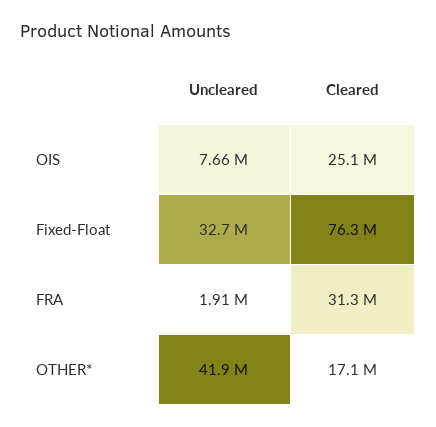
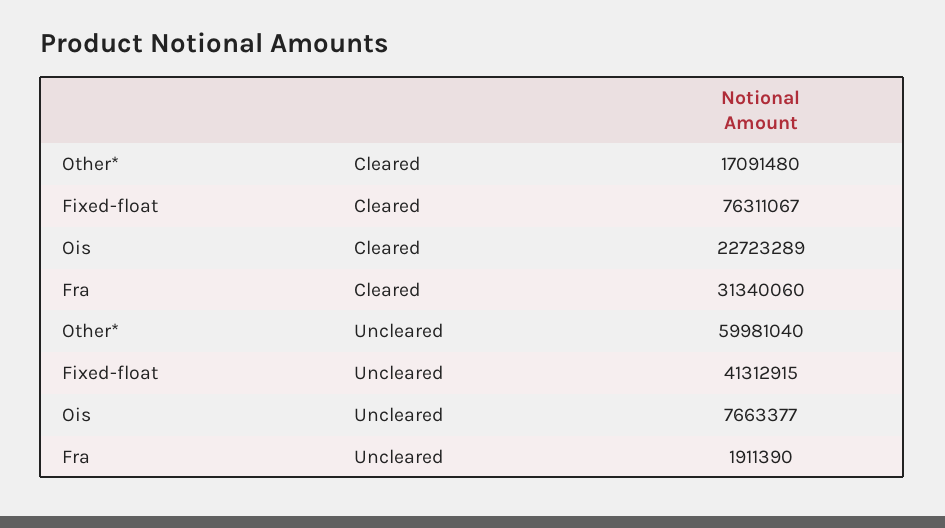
  {
    "Uncleared": {
      "OIS": 7663377,
-     "Fixed-Float": 32700000,
+     "Fixed-Float": 41312915,
      "FRA": 1911390,
-     "OTHER*": 41900000
+     "OTHER*": 59981040
    },
    "Cleared": {
-     "OIS": 25100000,
+     "OIS": 22723289,
      "Fixed-Float": 76311067,
      "FRA": 31340060,
      "OTHER*": 17091480
    }
  }

